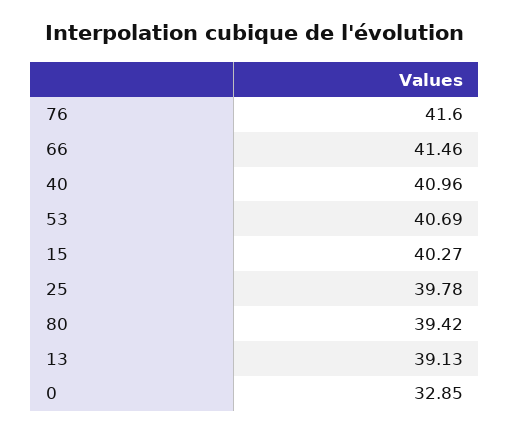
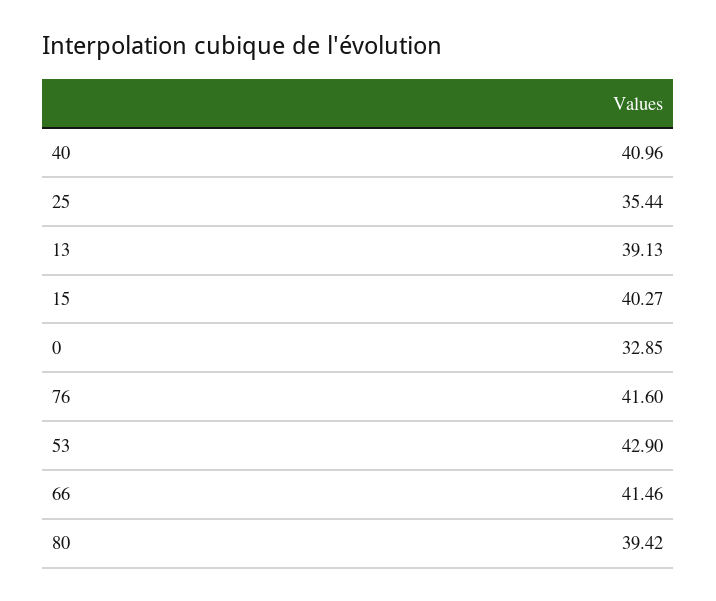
  {
    "76": 41.6,
    "66": 41.46,
    "40": 40.96,
-   "53": 40.69,
+   "53": 42.9,
    "15": 40.27,
-   "25": 39.78,
+   "25": 35.44,
    "80": 39.42,
    "13": 39.13,
    "0": 32.85
  }

